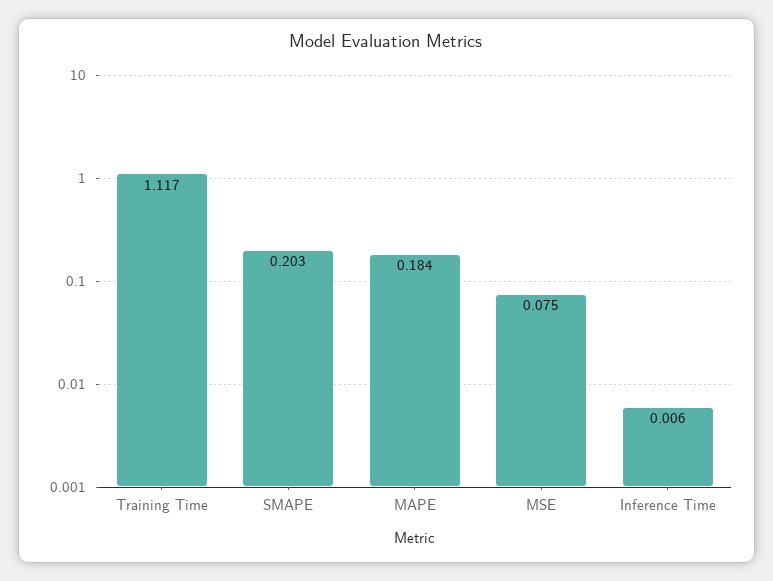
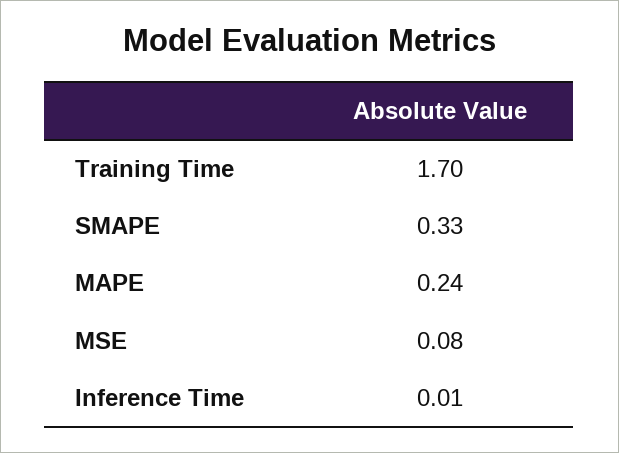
  {
-   "Training Time": 1.117,
+   "Training Time": 1.7,
-   "SMAPE": 0.203,
+   "SMAPE": 0.33,
-   "MAPE": 0.184,
+   "MAPE": 0.24,
    "MSE": 0.075,
    "Inference Time": 0.006
  }

